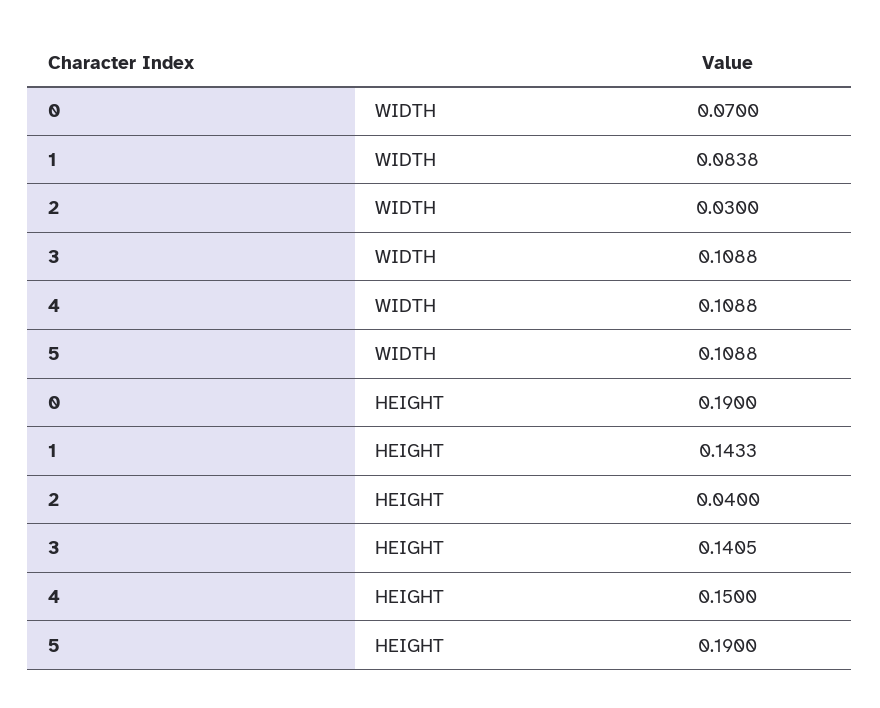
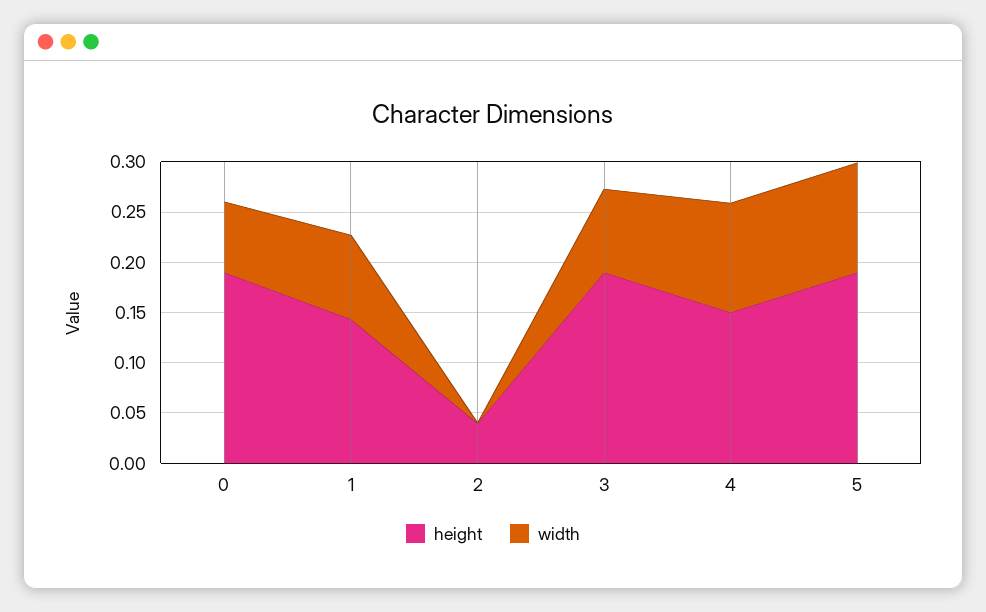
  {
    "WIDTH": {
      "0": 0.07,
      "1": 0.0838,
-     "2": 0.03,
+     "2": 0,
-     "3": 0.1088,
+     "3": 0.08,
      "4": 0.1088,
      "5": 0.1088
    },
    "HEIGHT": {
      "0": 0.19,
      "1": 0.1433,
      "2": 0.04,
-     "3": 0.1405,
+     "3": 0.19,
      "4": 0.15,
      "5": 0.19
    }
  }

